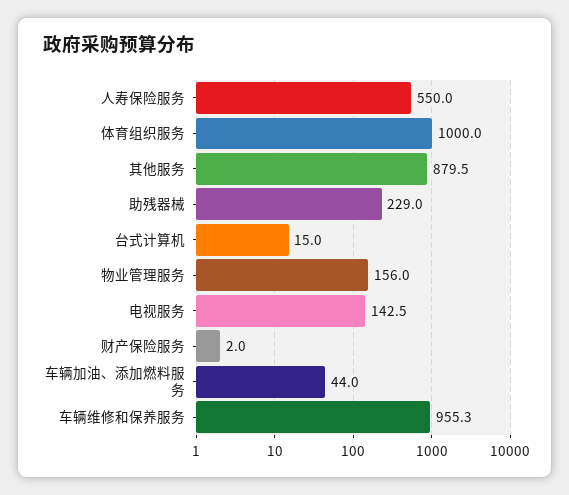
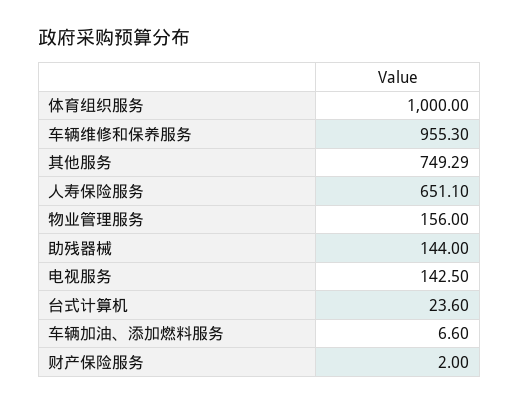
  {
-   "人寿保险服务": 550,
+   "人寿保险服务": 651.1,
    "体育组织服务": 1000,
-   "其他服务": 879.5,
+   "其他服务": 749.29,
-   "助残器械": 229,
+   "助残器械": 144,
-   "台式计算机": 15,
+   "台式计算机": 23.6,
    "物业管理服务": 156,
    "电视服务": 142.5,
    "财产保险服务": 2,
-   "车辆加油、添加燃料服务": 44,
+   "车辆加油、添加燃料服务": 6.6,
    "车辆维修和保养服务": 955.3
  }

